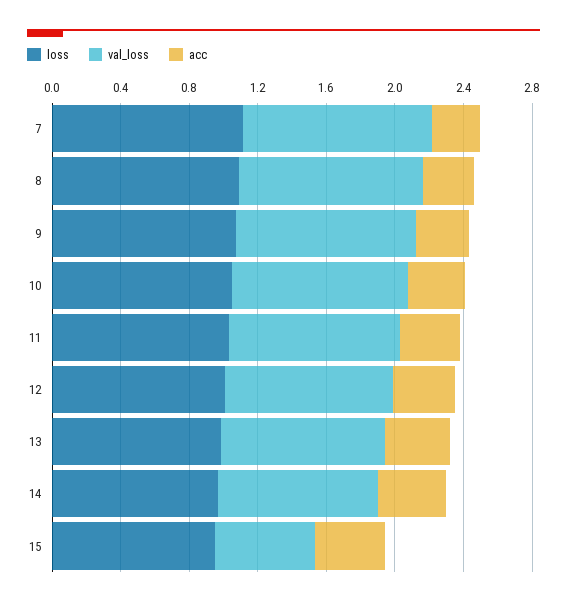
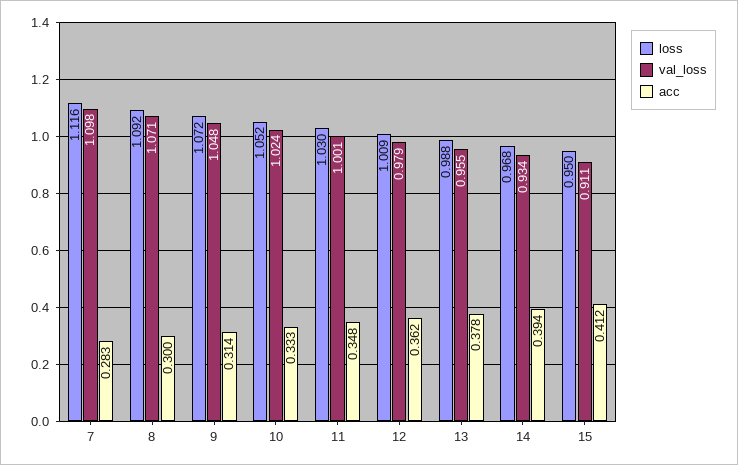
  {
    "loss": {
      "7": 1.116,
      "8": 1.092,
      "9": 1.072,
      "10": 1.052,
      "11": 1.03,
      "12": 1.009,
      "13": 0.988,
      "14": 0.968,
      "15": 0.95
    },
    "val_loss": {
      "7": 1.098,
      "8": 1.071,
      "9": 1.048,
      "10": 1.024,
      "11": 1.001,
      "12": 0.979,
      "13": 0.955,
      "14": 0.934,
-     "15": 0.6
+     "15": 0.911
    },
    "acc": {
      "7": 0.283,
      "8": 0.3,
      "9": 0.314,
      "10": 0.333,
      "11": 0.348,
      "12": 0.362,
      "13": 0.378,
      "14": 0.394,
      "15": 0.412
    }
  }

